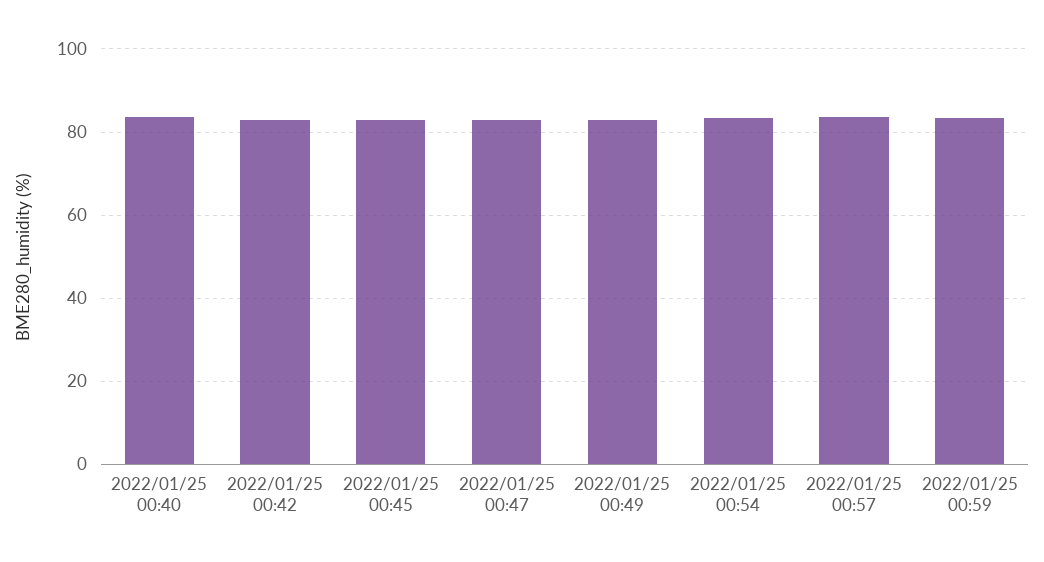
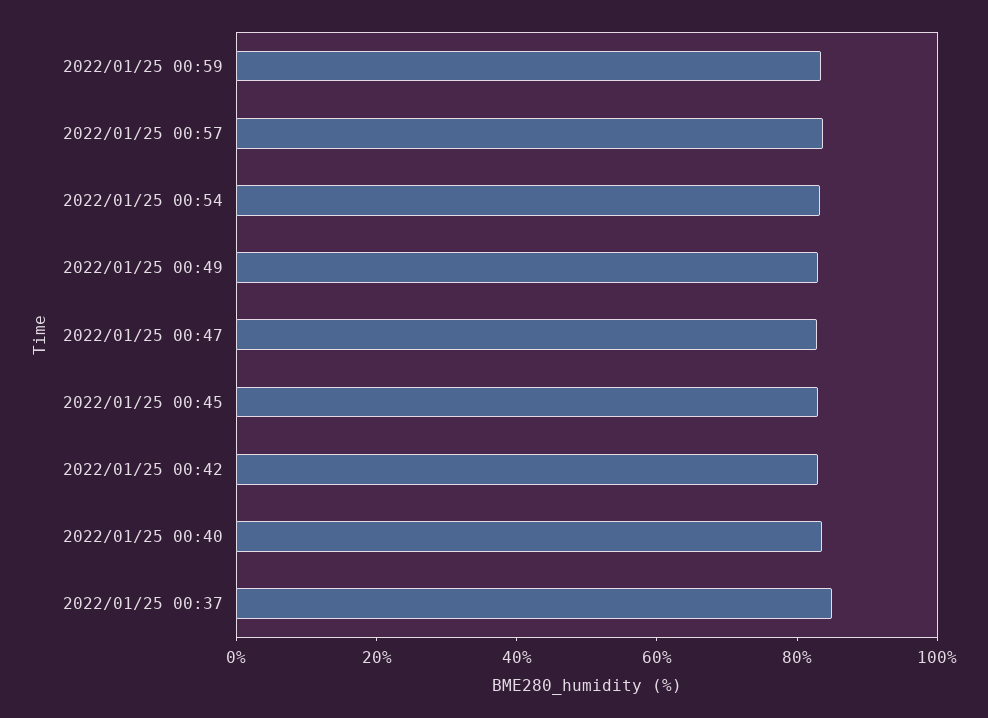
  {
    "2022/01/25 00:40": 84,
    "2022/01/25 00:42": 84,
    "2022/01/25 00:45": 82,
    "2022/01/25 00:47": 82,
    "2022/01/25 00:49": 84,
    "2022/01/25 00:54": 84,
    "2022/01/25 00:57": 84,
-   "2022/01/25 00:59": 84
+   "2022/01/25 00:59": 84,
+   "2022/01/25 00:37": 85
  }

